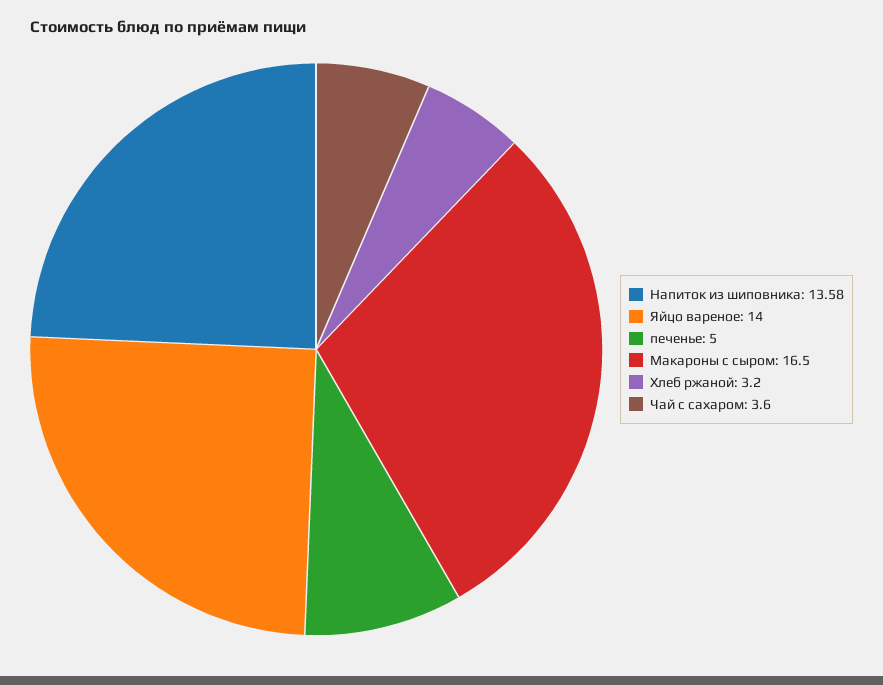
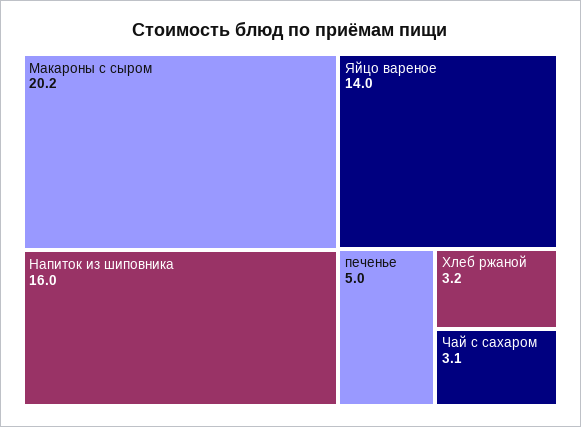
  {
-   "Напиток из шиповника": 13.58,
+   "Напиток из шиповника": 16,
    "Яйцо вареное": 14,
    "печенье": 5,
-   "Макароны с сыром": 16.5,
+   "Макароны с сыром": 20.2,
    "Хлеб ржаной": 3.2,
-   "Чай с сахаром": 3.6
+   "Чай с сахаром": 3.1
  }

